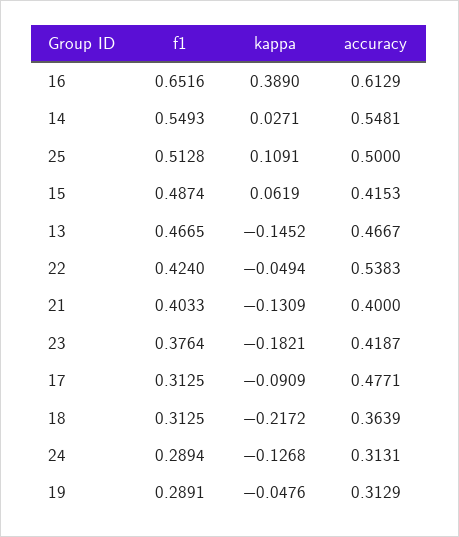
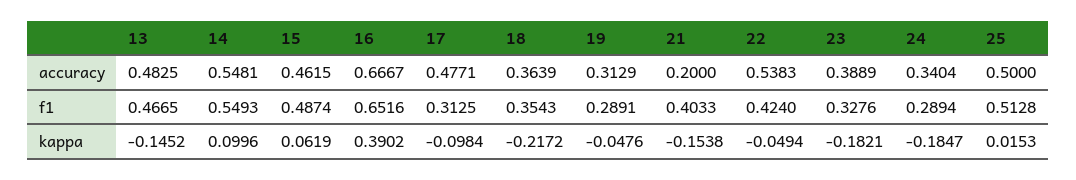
  {
    "f1": {
      "16": 0.6516,
      "14": 0.5493,
      "25": 0.5128,
      "15": 0.4874,
      "13": 0.4665,
      "22": 0.424,
      "21": 0.4033,
-     "23": 0.3764,
+     "23": 0.3276,
      "17": 0.3125,
-     "18": 0.3125,
+     "18": 0.3543,
      "24": 0.2894,
      "19": 0.2891
    },
    "kappa": {
-     "16": 0.389,
+     "16": 0.3902,
-     "14": 0.0271,
+     "14": 0.0996,
-     "25": 0.1091,
+     "25": 0.0153,
      "15": 0.0619,
      "13": -0.1452,
      "22": -0.0494,
-     "21": -0.1309,
+     "21": -0.1538,
      "23": -0.1821,
-     "17": -0.0909,
+     "17": -0.0984,
      "18": -0.2172,
-     "24": -0.1268,
+     "24": -0.1847,
      "19": -0.0476
    },
    "accuracy": {
-     "16": 0.6129,
+     "16": 0.6667,
      "14": 0.5481,
      "25": 0.5,
-     "15": 0.4153,
+     "15": 0.4615,
-     "13": 0.4667,
+     "13": 0.4825,
      "22": 0.5383,
-     "21": 0.4,
+     "21": 0.2,
-     "23": 0.4187,
+     "23": 0.3889,
      "17": 0.4771,
      "18": 0.3639,
-     "24": 0.3131,
+     "24": 0.3404,
      "19": 0.3129
    }
  }

